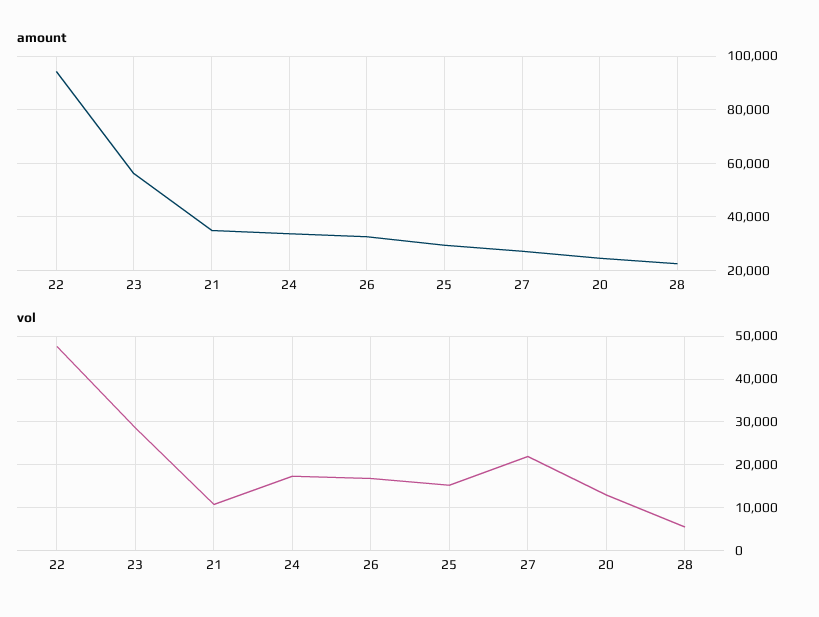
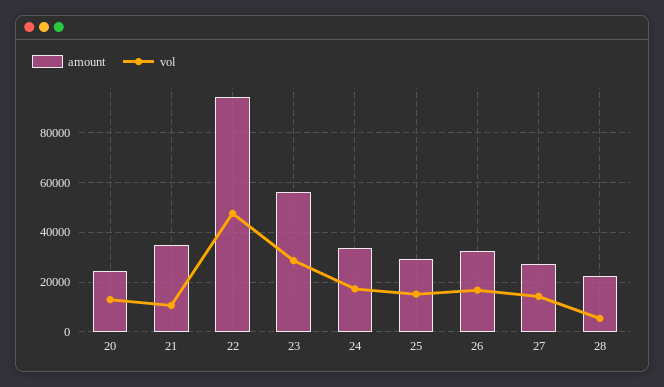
  {
    "amount": {
      "22": 95000,
      "23": 55000,
      "21": 35000,
      "24": 32500,
      "26": 32500,
      "25": 30000,
      "27": 27500,
      "20": 25000,
      "28": 22500
    },
    "vol": {
      "22": 48000,
      "23": 28000,
      "21": 10000,
      "24": 18000,
      "26": 16000,
      "25": 16000,
-     "27": 22000,
+     "27": 15000,
      "20": 12000,
      "28": 6000
    }
  }

